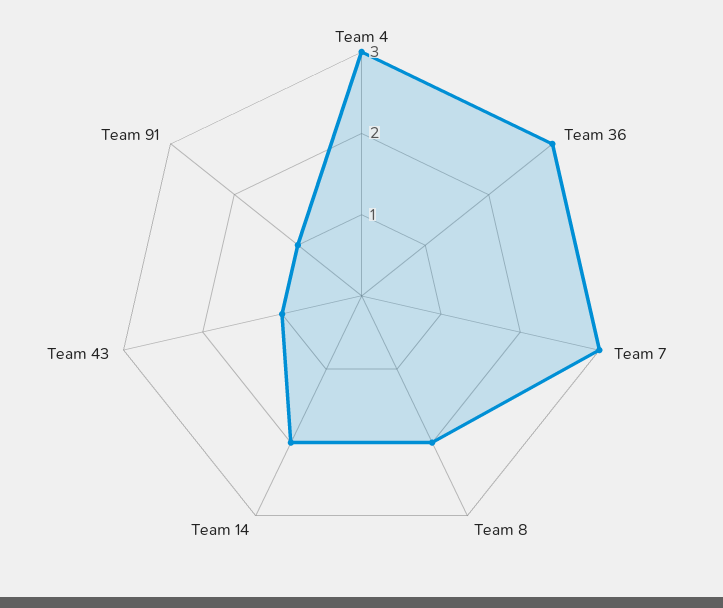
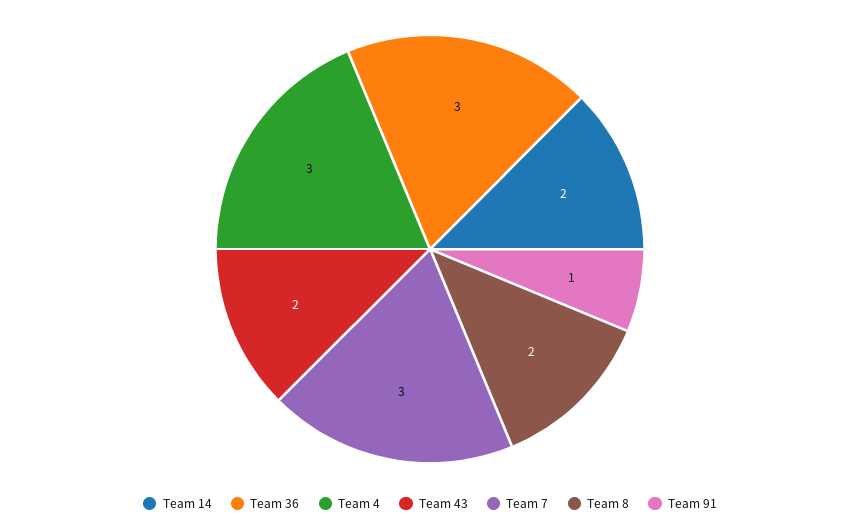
  {
    "Team 4": 3,
    "Team 36": 3,
    "Team 7": 3,
    "Team 8": 2,
    "Team 14": 2,
-   "Team 43": 1,
+   "Team 43": 2,
    "Team 91": 1
  }

